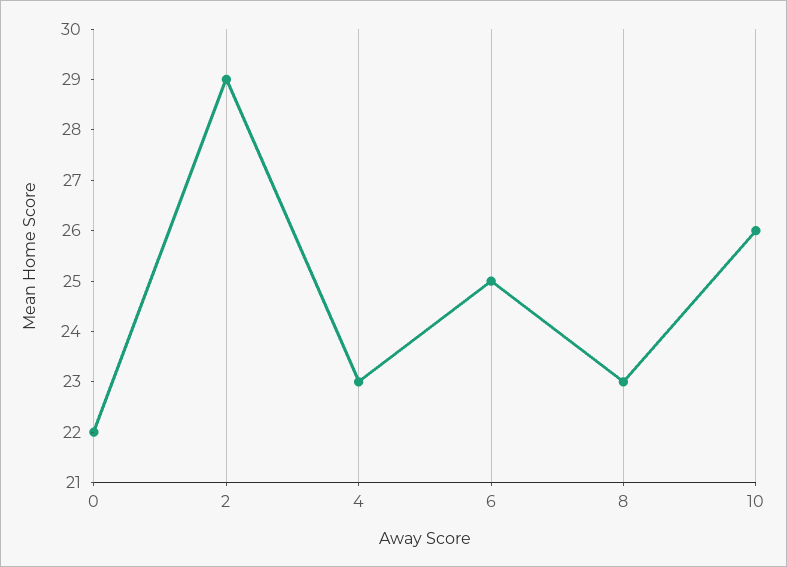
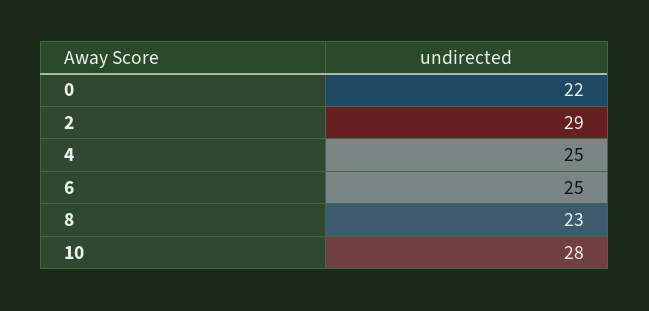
  {
    "0": 22,
    "2": 29,
-   "4": 23,
+   "4": 25,
    "6": 25,
    "8": 23,
-   "10": 26
+   "10": 28
  }

